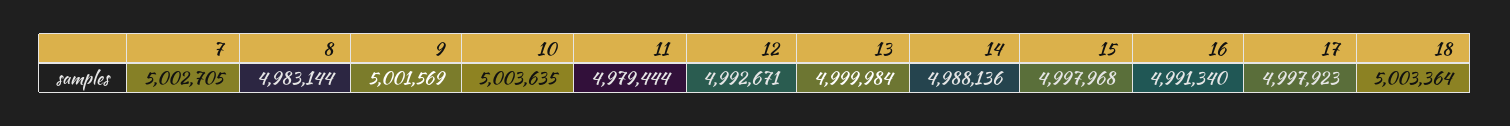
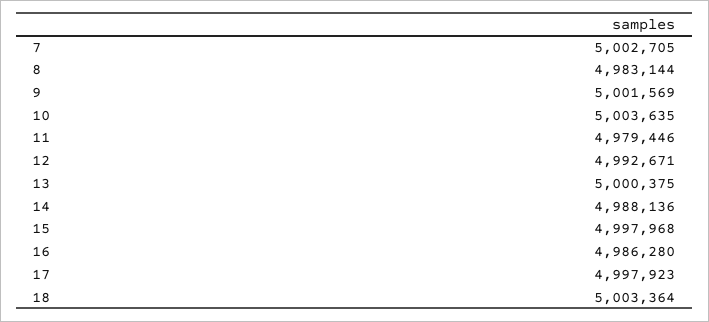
  {
    "7": 5002705,
    "8": 4983144,
    "9": 5001569,
    "10": 5003635,
-   "11": 4979444,
+   "11": 4979446,
    "12": 4992671,
-   "13": 4999984,
+   "13": 5000375,
    "14": 4988136,
    "15": 4997968,
-   "16": 4991340,
+   "16": 4986280,
    "17": 4997923,
    "18": 5003364
  }

